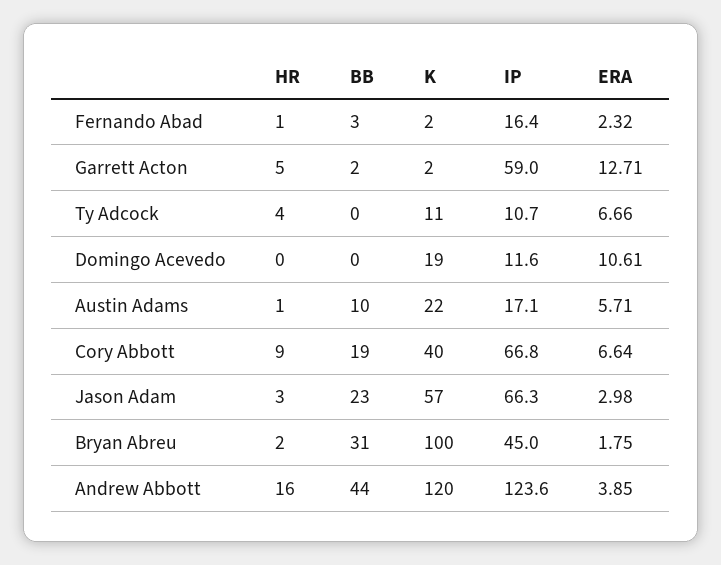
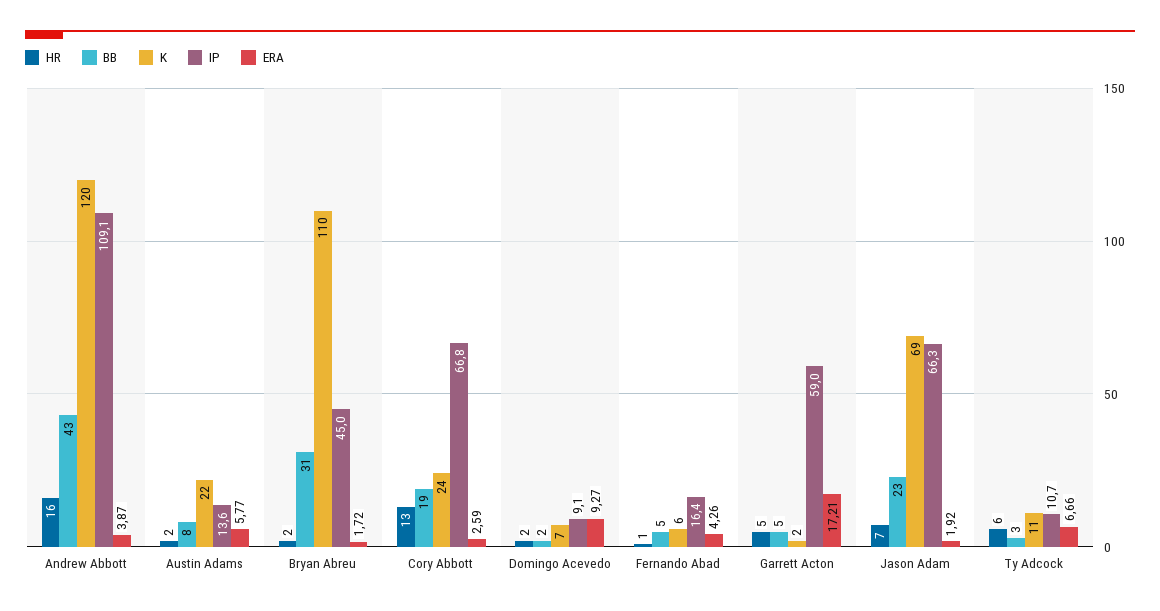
  {
    "HR": {
      "Fernando Abad": 1,
      "Garrett Acton": 5,
-     "Ty Adcock": 4,
+     "Ty Adcock": 6,
-     "Domingo Acevedo": 0,
+     "Domingo Acevedo": 2,
-     "Austin Adams": 1,
+     "Austin Adams": 2,
-     "Cory Abbott": 9,
+     "Cory Abbott": 13,
-     "Jason Adam": 3,
+     "Jason Adam": 7,
      "Bryan Abreu": 2,
      "Andrew Abbott": 16
    },
    "BB": {
-     "Fernando Abad": 3,
+     "Fernando Abad": 5,
-     "Garrett Acton": 2,
+     "Garrett Acton": 5,
-     "Ty Adcock": 0,
+     "Ty Adcock": 3,
-     "Domingo Acevedo": 0,
+     "Domingo Acevedo": 2,
-     "Austin Adams": 10,
+     "Austin Adams": 8,
      "Cory Abbott": 19,
      "Jason Adam": 23,
      "Bryan Abreu": 31,
-     "Andrew Abbott": 44
+     "Andrew Abbott": 43
    },
    "K": {
-     "Fernando Abad": 2,
+     "Fernando Abad": 6,
      "Garrett Acton": 2,
      "Ty Adcock": 11,
-     "Domingo Acevedo": 19,
+     "Domingo Acevedo": 7,
      "Austin Adams": 22,
-     "Cory Abbott": 40,
+     "Cory Abbott": 24,
-     "Jason Adam": 57,
+     "Jason Adam": 69,
-     "Bryan Abreu": 100,
+     "Bryan Abreu": 110,
      "Andrew Abbott": 120
    },
    "IP": {
      "Fernando Abad": 16.4,
      "Garrett Acton": 59,
      "Ty Adcock": 10.7,
-     "Domingo Acevedo": 11.6,
+     "Domingo Acevedo": 9.1,
-     "Austin Adams": 17.1,
+     "Austin Adams": 13.6,
      "Cory Abbott": 66.8,
      "Jason Adam": 66.3,
      "Bryan Abreu": 45,
-     "Andrew Abbott": 123.6
+     "Andrew Abbott": 109.1
    },
    "ERA": {
-     "Fernando Abad": 2.32,
+     "Fernando Abad": 4.26,
-     "Garrett Acton": 12.71,
+     "Garrett Acton": 17.21,
      "Ty Adcock": 6.66,
-     "Domingo Acevedo": 10.61,
+     "Domingo Acevedo": 9.27,
-     "Austin Adams": 5.71,
+     "Austin Adams": 5.77,
-     "Cory Abbott": 6.64,
+     "Cory Abbott": 2.59,
-     "Jason Adam": 2.98,
+     "Jason Adam": 1.92,
-     "Bryan Abreu": 1.75,
+     "Bryan Abreu": 1.72,
-     "Andrew Abbott": 3.85
+     "Andrew Abbott": 3.87
    }
  }

